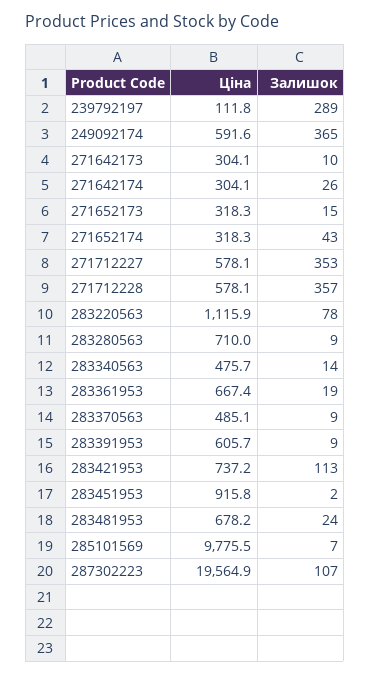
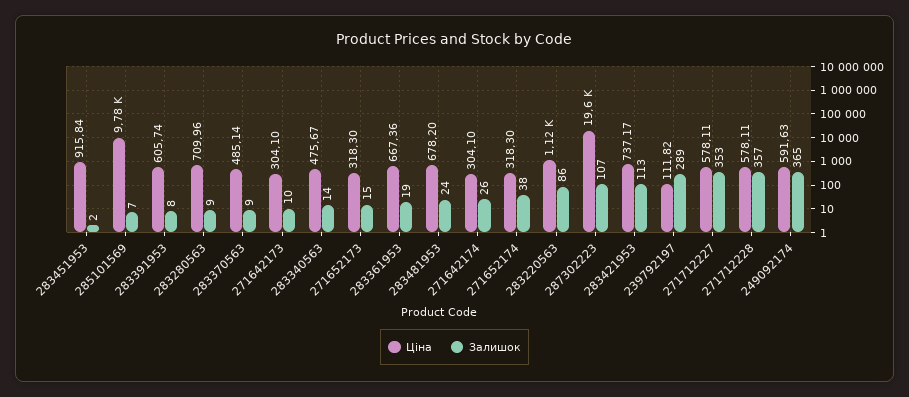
  {
    "Ціна": {
      "239792197": 111.82,
      "249092174": 591.63,
      "271642173": 304.1,
      "271642174": 304.1,
      "271652173": 318.3,
      "271652174": 318.3,
      "271712227": 578.11,
      "271712228": 578.11,
      "283220563": 1115.9,
      "283280563": 709.96,
      "283340563": 475.67,
      "283361953": 667.36,
      "283370563": 485.14,
      "283391953": 605.74,
      "283421953": 737.17,
      "283451953": 915.84,
      "283481953": 678.2,
      "285101569": 9775.5,
      "287302223": 19564.9
    },
    "Залишок": {
      "239792197": 289,
      "249092174": 365,
      "271642173": 10,
      "271642174": 26,
      "271652173": 15,
-     "271652174": 43,
+     "271652174": 38,
      "271712227": 353,
      "271712228": 357,
-     "283220563": 78,
+     "283220563": 86,
      "283280563": 9,
      "283340563": 14,
      "283361953": 19,
      "283370563": 9,
-     "283391953": 9,
+     "283391953": 8,
      "283421953": 113,
      "283451953": 2,
      "283481953": 24,
      "285101569": 7,
      "287302223": 107
    }
  }

